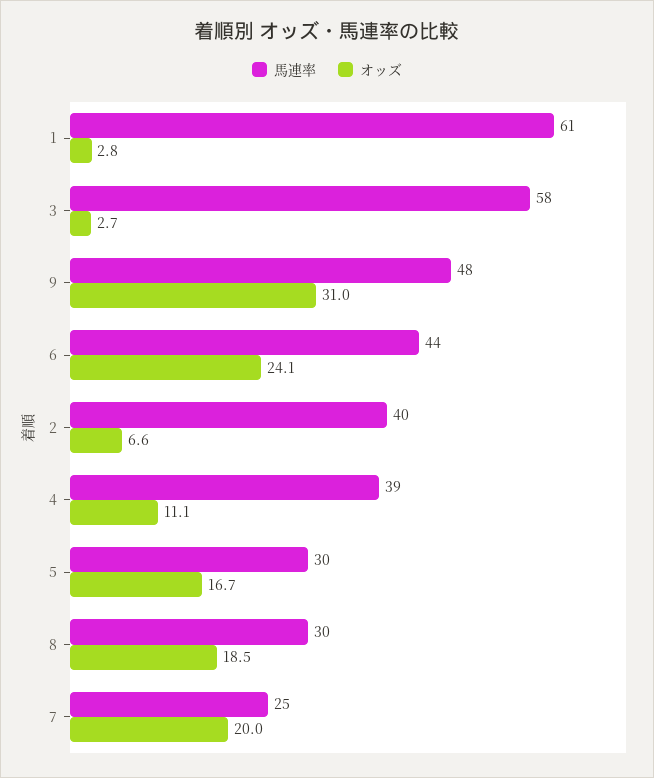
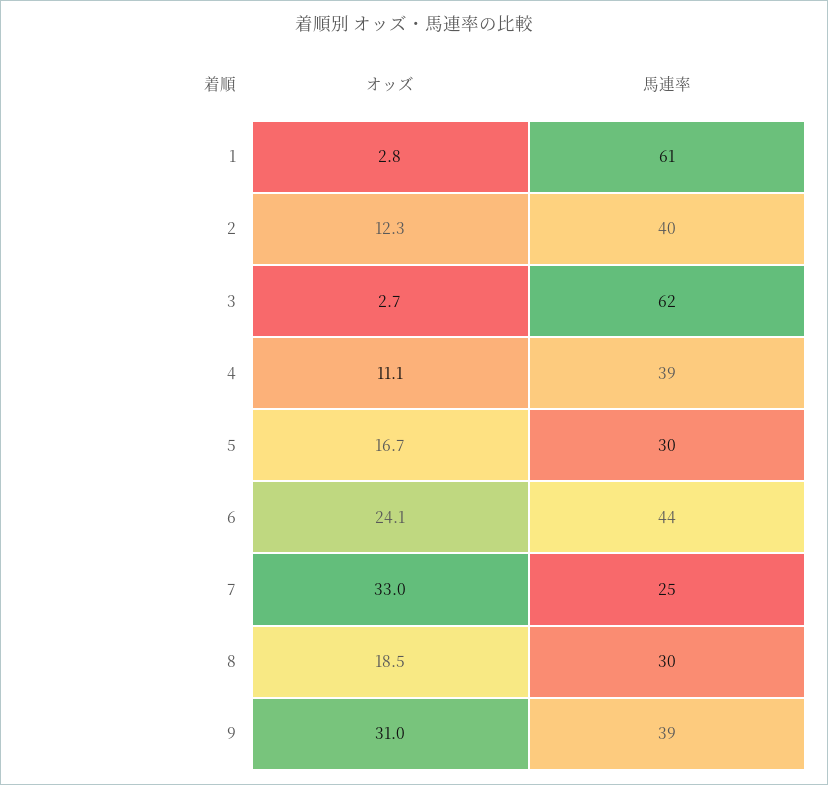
  {
    "馬連率": {
      "1": 61,
-     "3": 58,
+     "3": 62,
-     "9": 48,
+     "9": 39,
      "6": 44,
      "2": 40,
      "4": 39,
      "5": 30,
      "8": 30,
      "7": 25
    },
    "オッズ": {
      "1": 2.8,
      "3": 2.7,
      "9": 31,
      "6": 24.1,
-     "2": 6.6,
+     "2": 12.3,
      "4": 11.1,
      "5": 16.7,
      "8": 18.5,
-     "7": 20
+     "7": 33
    }
  }

